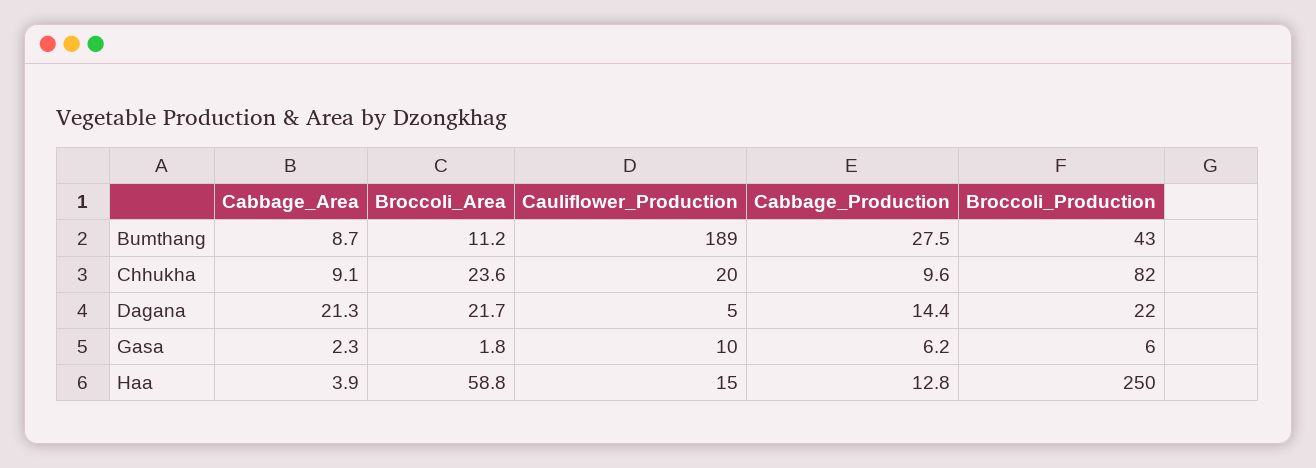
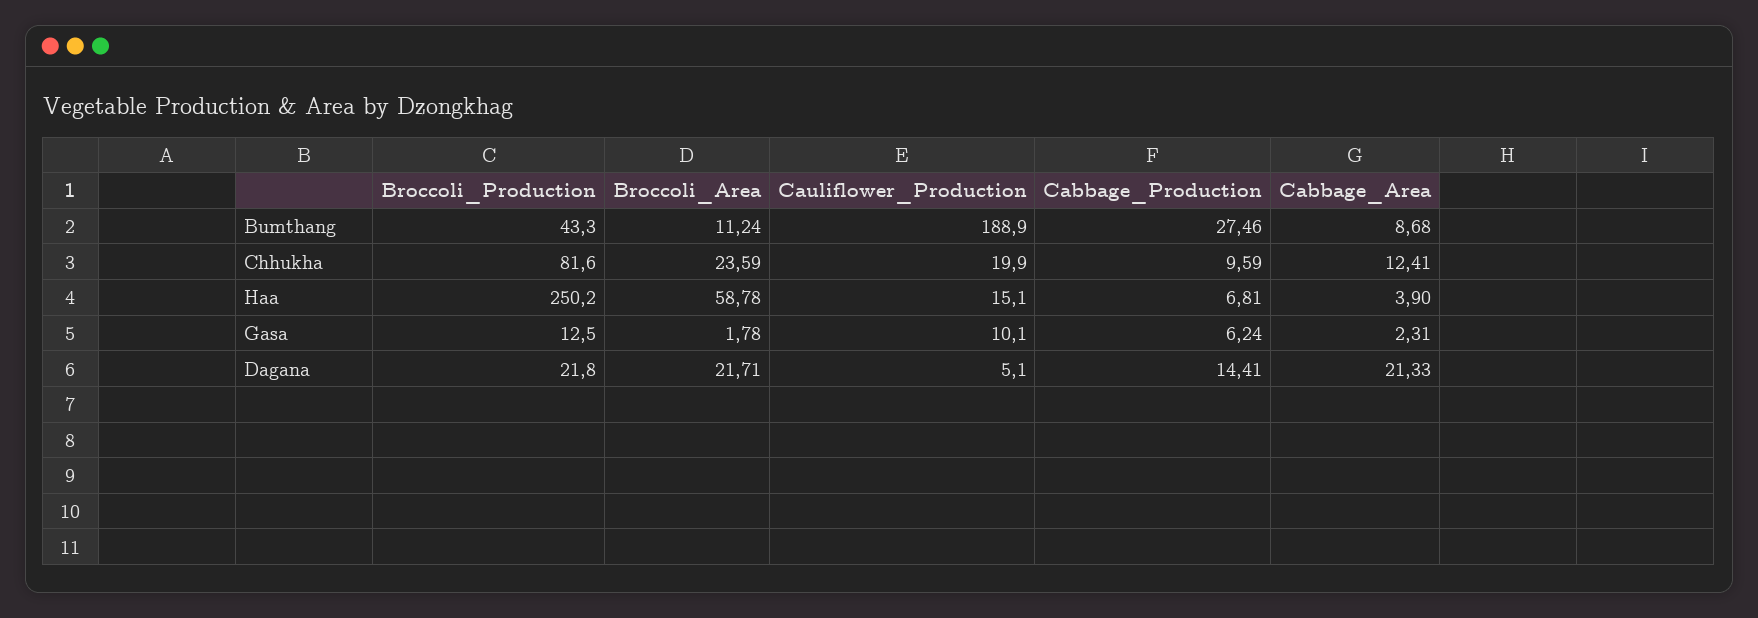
  {
    "Cabbage_Area": {
      "Bumthang": 8.68,
-     "Chhukha": 9.1,
+     "Chhukha": 12.41,
      "Dagana": 21.33,
      "Gasa": 2.31,
      "Haa": 3.9
    },
    "Broccoli_Area": {
      "Bumthang": 11.24,
      "Chhukha": 23.59,
      "Dagana": 21.71,
      "Gasa": 1.78,
      "Haa": 58.78
    },
    "Cauliflower_Production": {
      "Bumthang": 188.9,
      "Chhukha": 19.9,
      "Dagana": 5.1,
      "Gasa": 10.1,
      "Haa": 15.1
    },
    "Cabbage_Production": {
      "Bumthang": 27.46,
      "Chhukha": 9.59,
      "Dagana": 14.41,
      "Gasa": 6.24,
-     "Haa": 12.8
+     "Haa": 6.81
    },
    "Broccoli_Production": {
      "Bumthang": 43.3,
      "Chhukha": 81.6,
      "Dagana": 21.8,
-     "Gasa": 6,
+     "Gasa": 12.5,
      "Haa": 250.2
    }
  }

